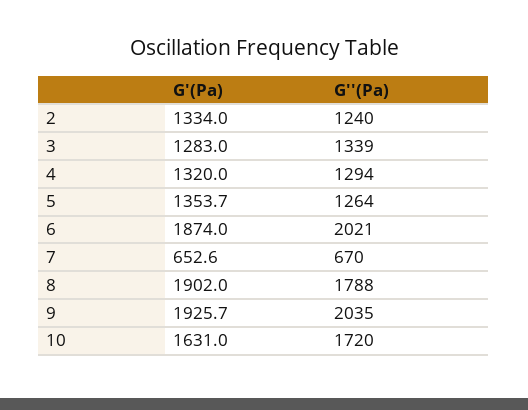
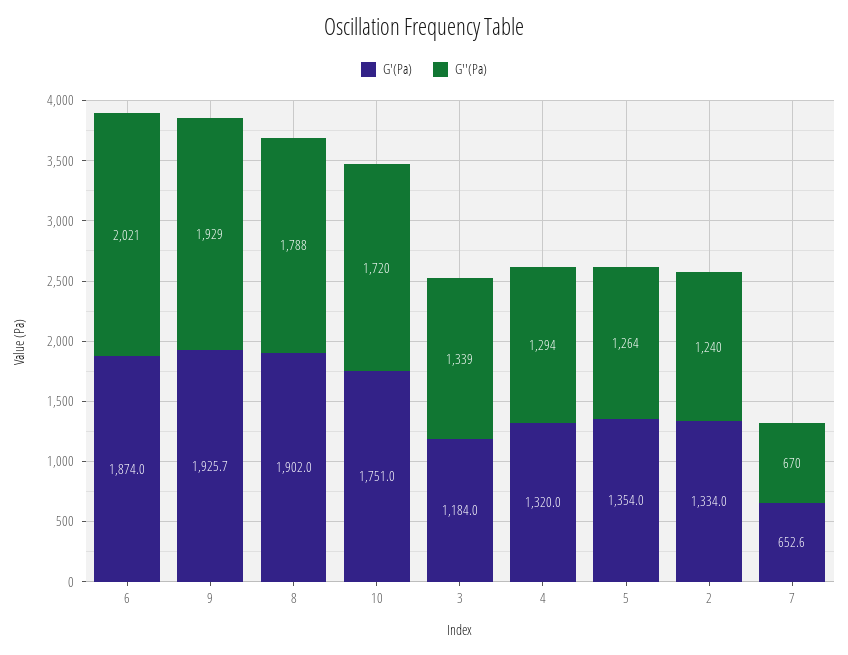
  {
    "G'(Pa)": {
      "2": 1334,
-     "3": 1283,
+     "3": 1184,
      "4": 1320,
-     "5": 1353.7,
+     "5": 1354,
      "6": 1874,
      "7": 652.6,
      "8": 1902,
      "9": 1925.7,
-     "10": 1631
+     "10": 1751
    },
    "G''(Pa)": {
      "2": 1240,
      "3": 1339,
      "4": 1294,
      "5": 1264,
      "6": 2021,
      "7": 670,
      "8": 1788,
-     "9": 2035,
+     "9": 1929,
      "10": 1720
    }
  }

